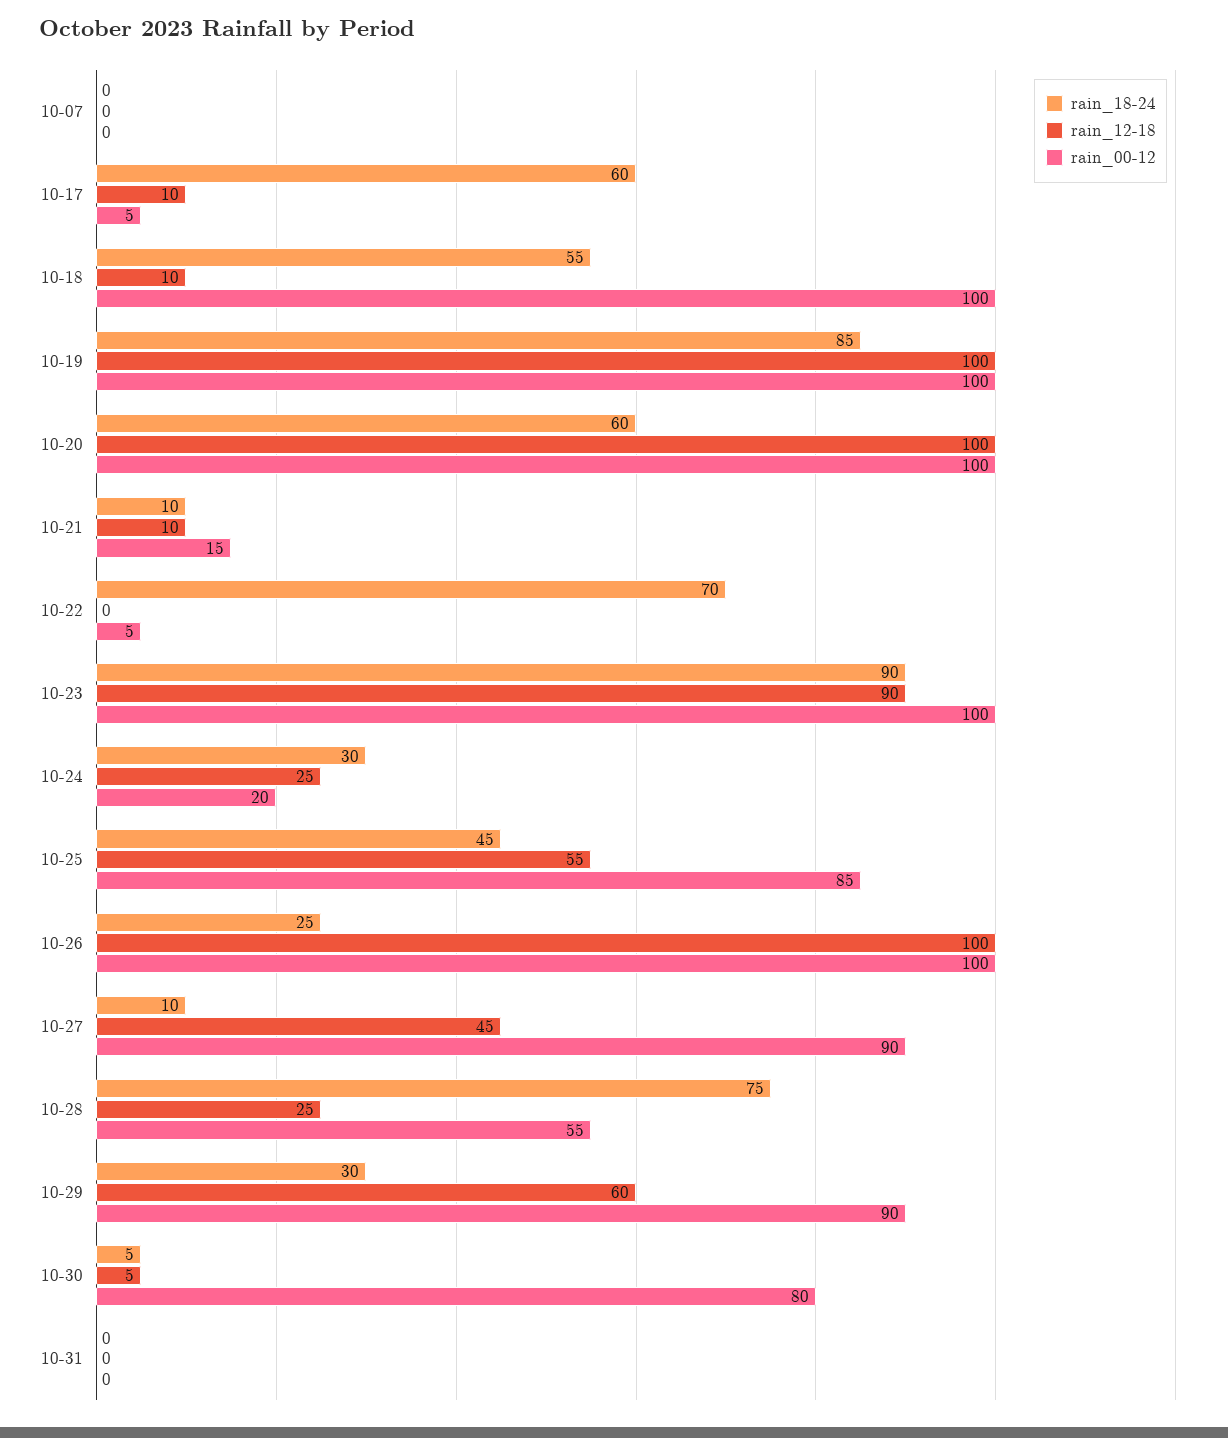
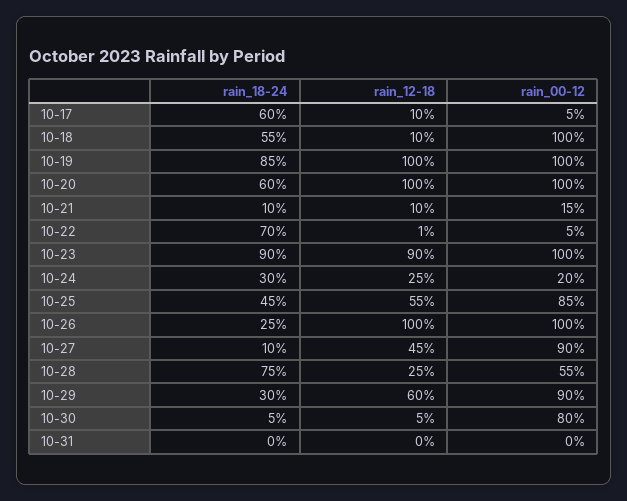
  {
    "rain_18-24": {
-     "10-07": 0,
      "10-17": 60,
      "10-18": 55,
      "10-19": 85,
      "10-20": 60,
      "10-21": 10,
      "10-22": 70,
      "10-23": 90,
      "10-24": 30,
      "10-25": 45,
      "10-26": 25,
      "10-27": 10,
      "10-28": 75,
      "10-29": 30,
      "10-30": 5,
      "10-31": 0
    },
    "rain_12-18": {
-     "10-07": 0,
      "10-17": 10,
      "10-18": 10,
      "10-19": 100,
      "10-20": 100,
      "10-21": 10,
-     "10-22": 0,
+     "10-22": 1,
      "10-23": 90,
      "10-24": 25,
      "10-25": 55,
      "10-26": 100,
      "10-27": 45,
      "10-28": 25,
      "10-29": 60,
      "10-30": 5,
      "10-31": 0
    },
    "rain_00-12": {
-     "10-07": 0,
      "10-17": 5,
      "10-18": 100,
      "10-19": 100,
      "10-20": 100,
      "10-21": 15,
      "10-22": 5,
      "10-23": 100,
      "10-24": 20,
      "10-25": 85,
      "10-26": 100,
      "10-27": 90,
      "10-28": 55,
      "10-29": 90,
      "10-30": 80,
      "10-31": 0
    }
  }

